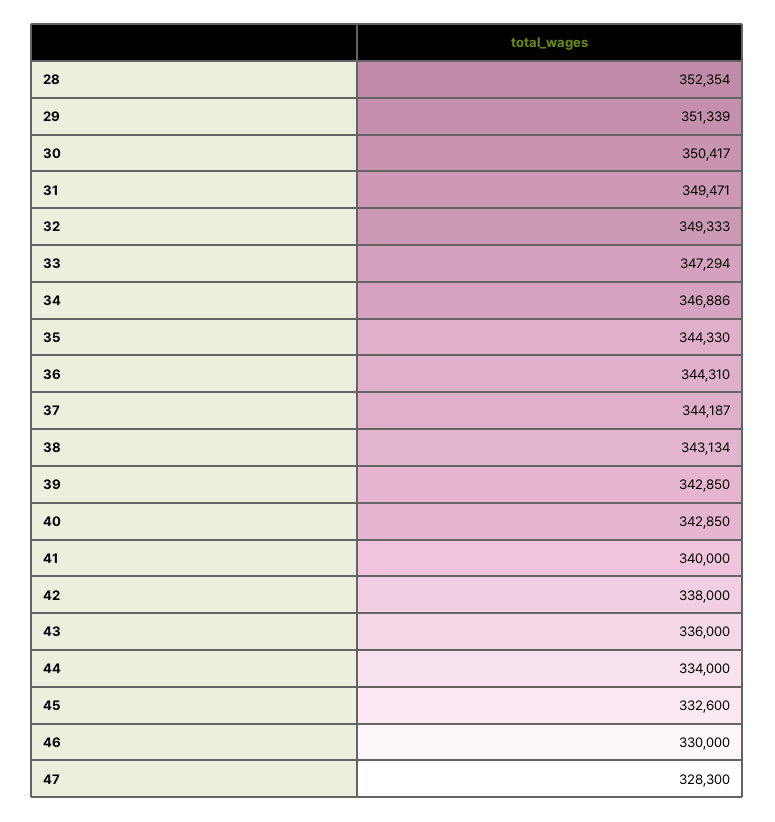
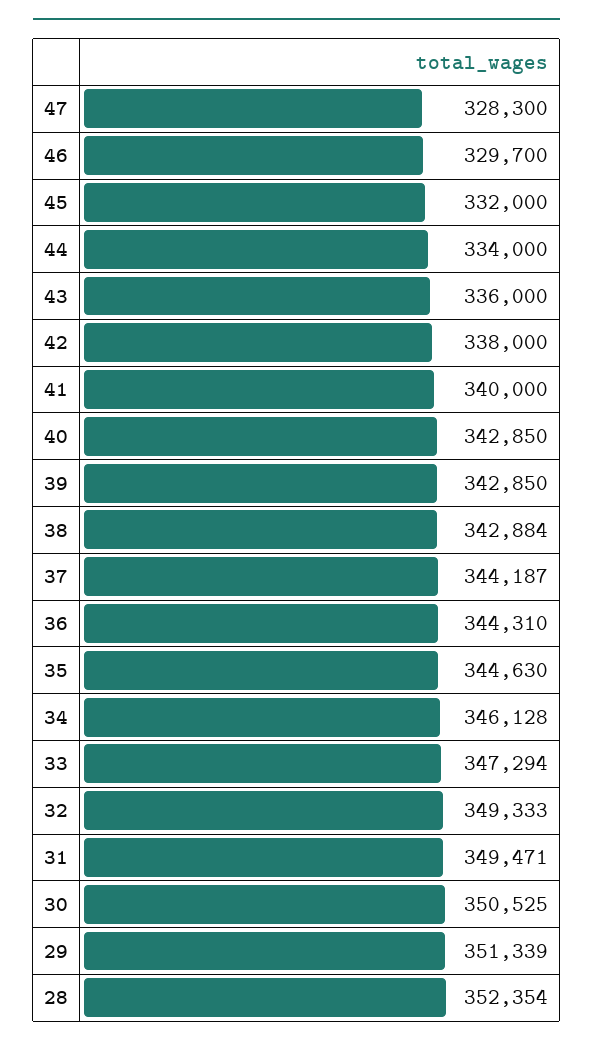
  {
    "28": 352354,
    "29": 351339,
-   "30": 350417,
+   "30": 350525,
    "31": 349471,
    "32": 349333,
    "33": 347294,
-   "34": 346886,
+   "34": 346128,
-   "35": 344330,
+   "35": 344630,
    "36": 344310,
    "37": 344187,
-   "38": 343134,
+   "38": 342884,
    "39": 342850,
    "40": 342850,
    "41": 340000,
    "42": 338000,
    "43": 336000,
    "44": 334000,
-   "45": 332600,
+   "45": 332000,
-   "46": 330000,
+   "46": 329700,
    "47": 328300
  }

